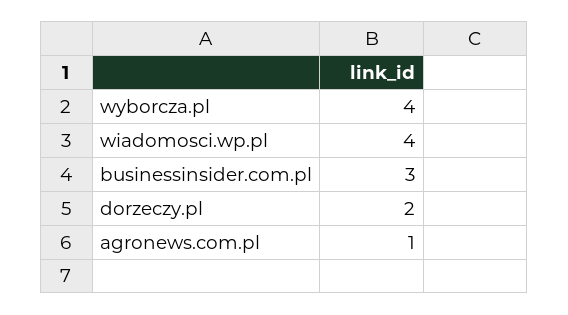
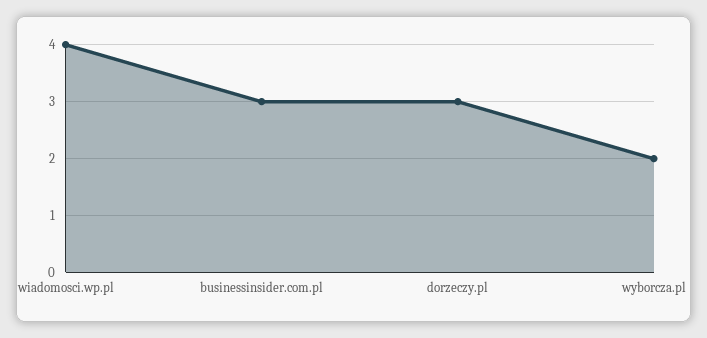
  {
-   "wyborcza.pl": 4,
+   "wyborcza.pl": 2,
    "wiadomosci.wp.pl": 4,
    "businessinsider.com.pl": 3,
-   "dorzeczy.pl": 2,
+   "dorzeczy.pl": 3
-   "agronews.com.pl": 1
  }

